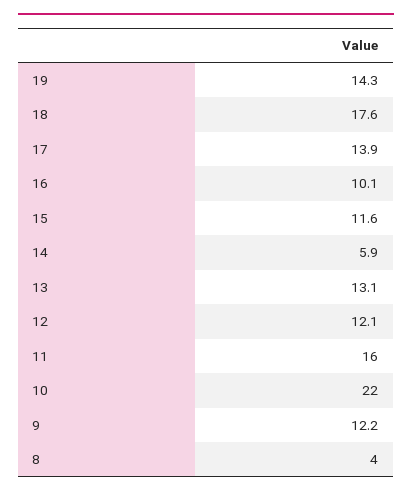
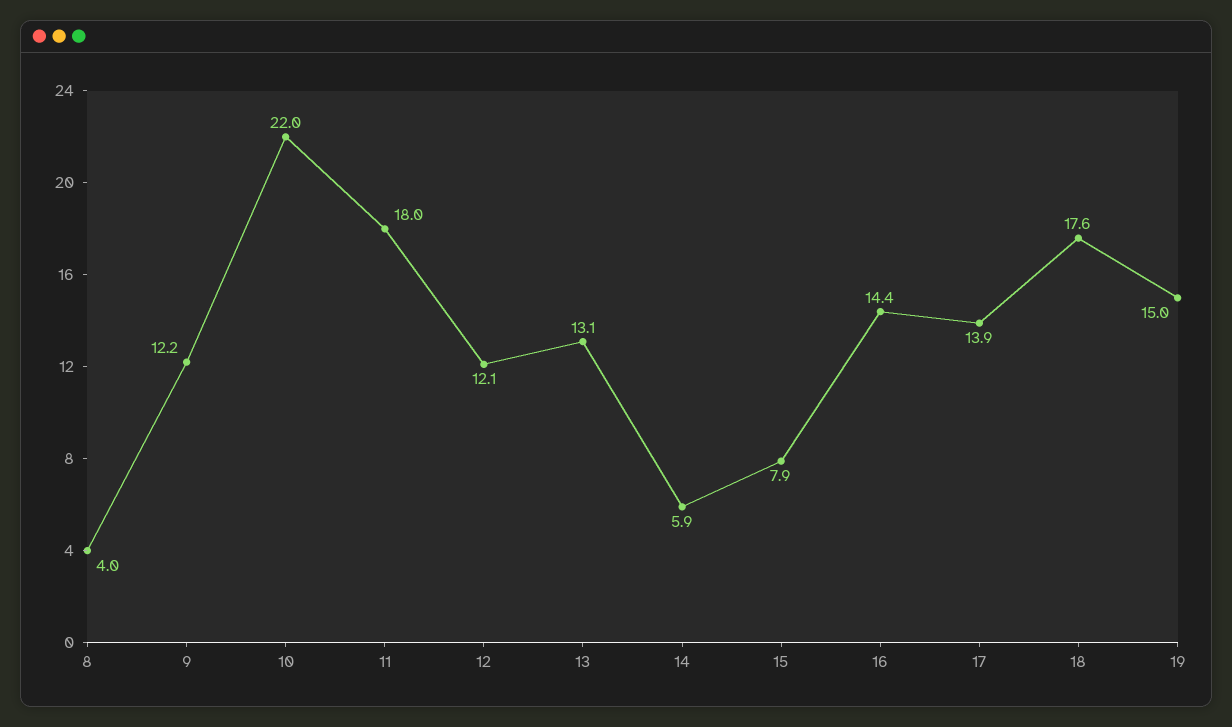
  {
-   "19": 14.3,
+   "19": 15,
    "18": 17.6,
    "17": 13.9,
-   "16": 10.1,
+   "16": 14.4,
-   "15": 11.6,
+   "15": 7.9,
    "14": 5.9,
    "13": 13.1,
    "12": 12.1,
-   "11": 16,
+   "11": 18,
    "10": 22,
    "9": 12.2,
    "8": 4
  }

